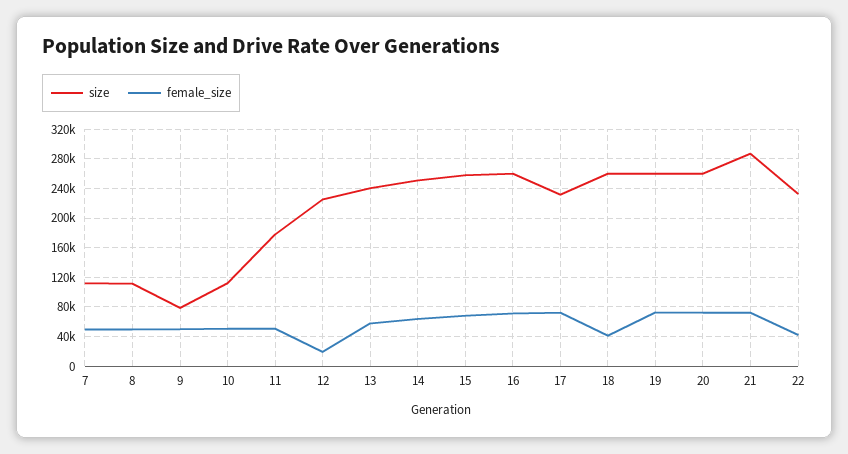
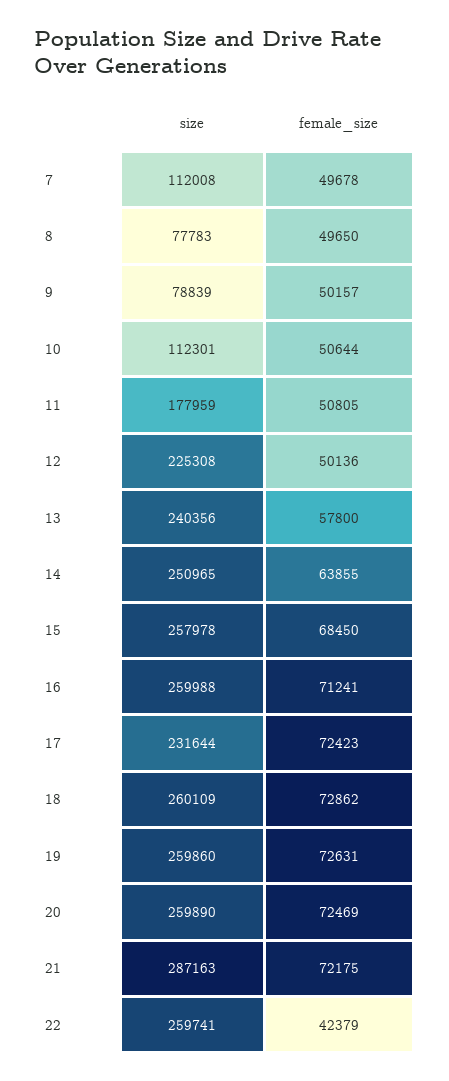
  {
    "size": {
      "7": 112008,
-     "8": 110000,
+     "8": 77783,
      "9": 78839,
      "10": 112301,
      "11": 177959,
      "12": 225308,
      "13": 240356,
      "14": 250965,
      "15": 257978,
      "16": 259988,
      "17": 231644,
      "18": 260109,
      "19": 259860,
      "20": 259890,
      "21": 287163,
-     "22": 230000
+     "22": 259741
    },
    "female_size": {
      "7": 49678,
      "8": 49650,
      "9": 50157,
      "10": 50644,
      "11": 50805,
-     "12": 20000,
+     "12": 50136,
      "13": 57800,
      "14": 63855,
      "15": 68450,
      "16": 71241,
      "17": 72423,
-     "18": 40000,
+     "18": 72862,
      "19": 72631,
      "20": 72469,
      "21": 72175,
      "22": 42379
    }
  }

